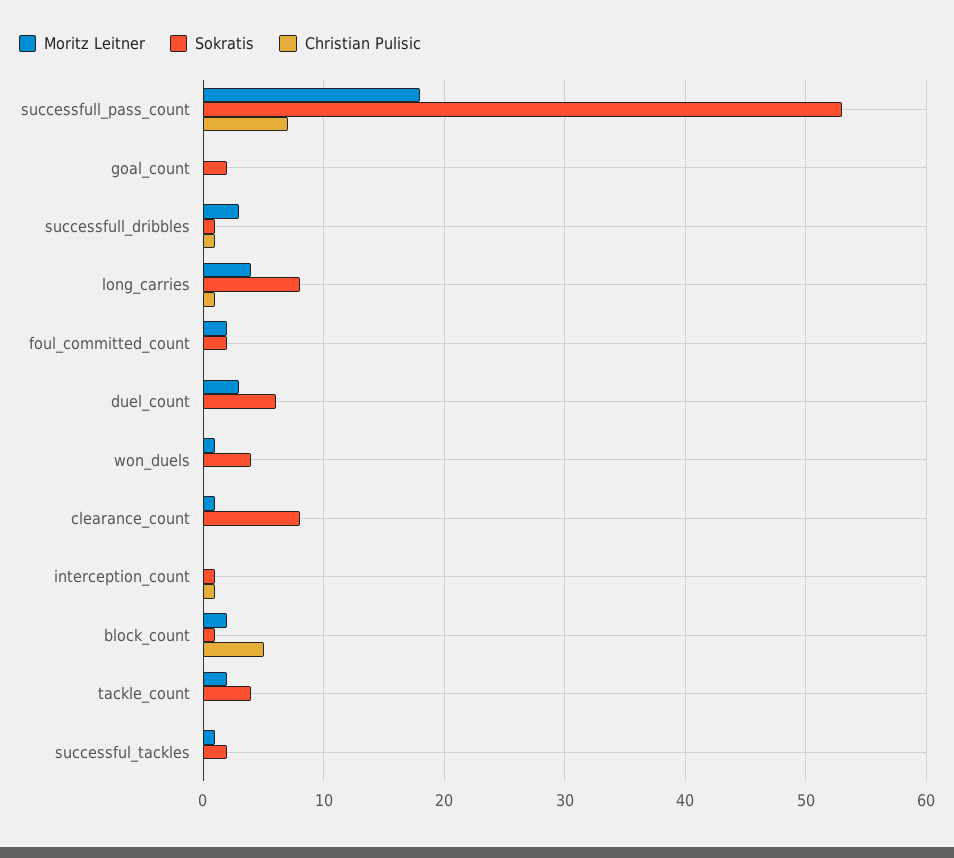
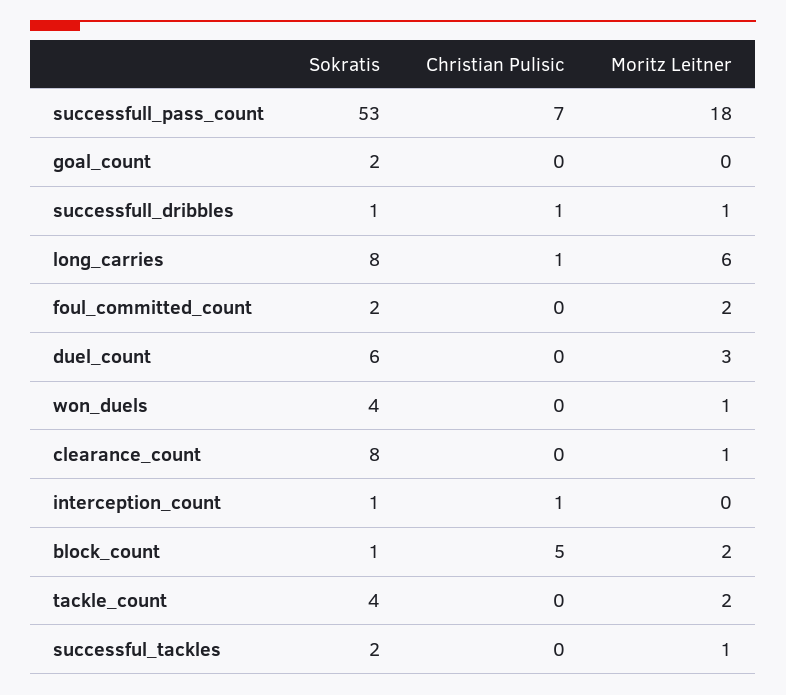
  {
    "Moritz Leitner": {
      "successfull_pass_count": 18,
      "goal_count": 0,
-     "successfull_dribbles": 3,
+     "successfull_dribbles": 1,
-     "long_carries": 4,
+     "long_carries": 6,
      "foul_committed_count": 2,
      "duel_count": 3,
      "won_duels": 1,
      "clearance_count": 1,
      "interception_count": 0,
      "block_count": 2,
      "tackle_count": 2,
      "successful_tackles": 1
    },
    "Sokratis": {
      "successfull_pass_count": 53,
      "goal_count": 2,
      "successfull_dribbles": 1,
      "long_carries": 8,
      "foul_committed_count": 2,
      "duel_count": 6,
      "won_duels": 4,
      "clearance_count": 8,
      "interception_count": 1,
      "block_count": 1,
      "tackle_count": 4,
      "successful_tackles": 2
    },
    "Christian Pulisic": {
      "successfull_pass_count": 7,
      "goal_count": 0,
      "successfull_dribbles": 1,
      "long_carries": 1,
      "foul_committed_count": 0,
      "duel_count": 0,
      "won_duels": 0,
      "clearance_count": 0,
      "interception_count": 1,
      "block_count": 5,
      "tackle_count": 0,
      "successful_tackles": 0
    }
  }

